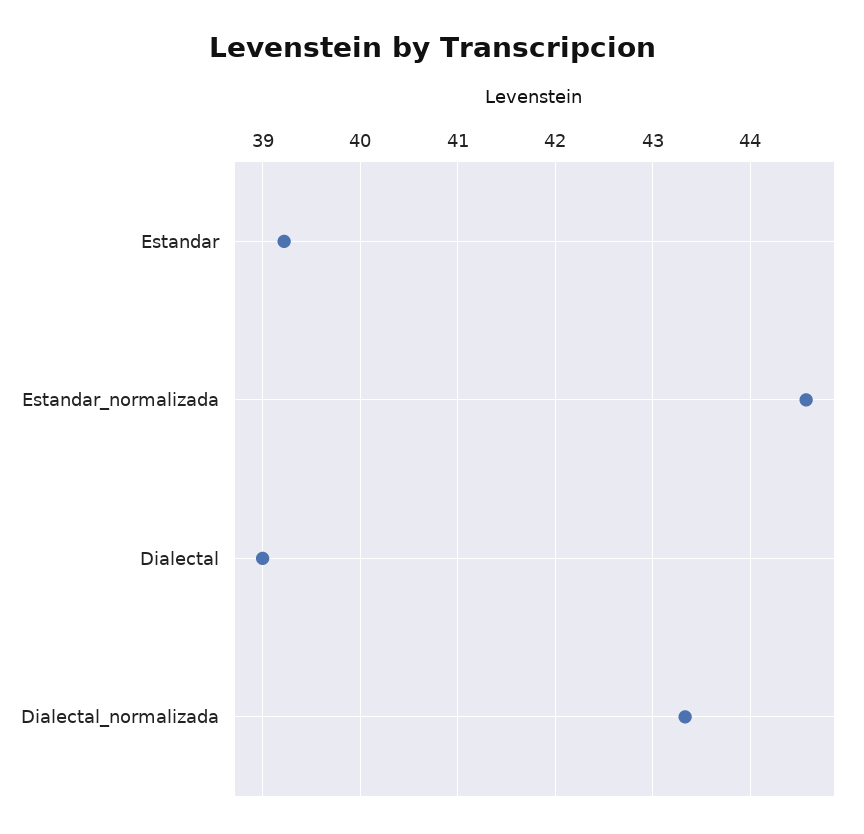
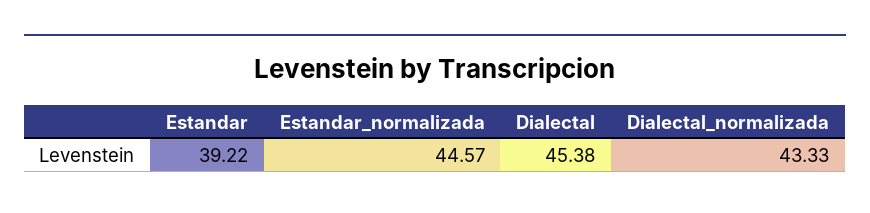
  {
    "Estandar": 39.22,
    "Estandar_normalizada": 44.57,
-   "Dialectal": 39,
+   "Dialectal": 45.38,
    "Dialectal_normalizada": 43.33
  }

